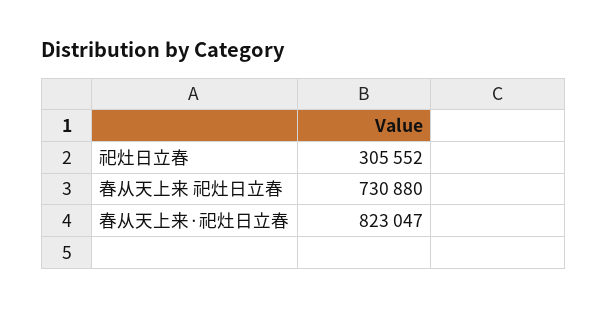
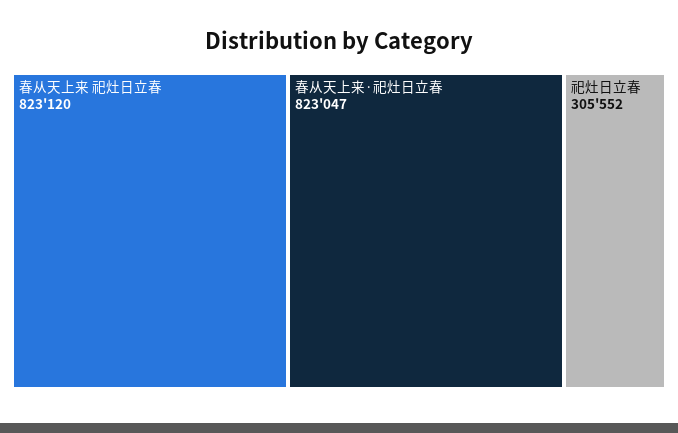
  {
    "祀灶日立春": 305552,
-   "春从天上来 祀灶日立春": 730880,
+   "春从天上来 祀灶日立春": 823120,
    "春从天上来·祀灶日立春": 823047
  }

